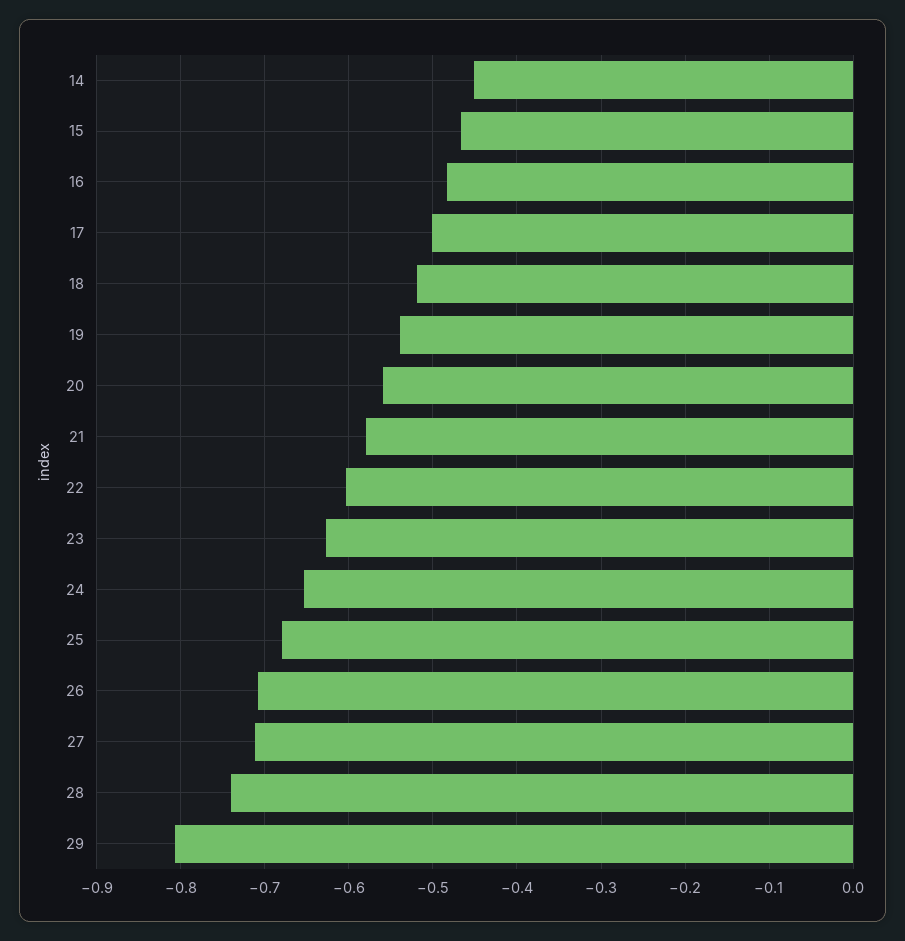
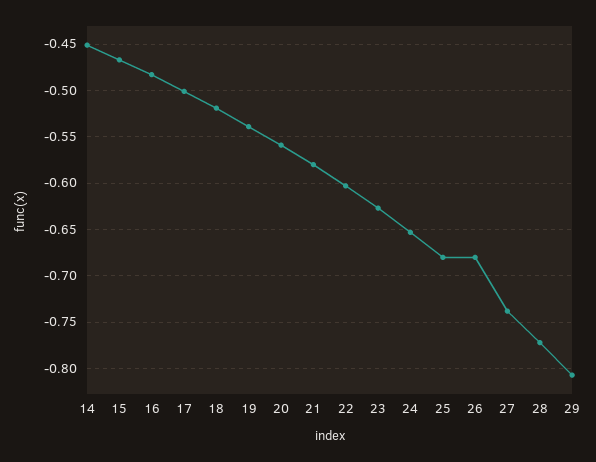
  {
    "14": -0.45,
    "15": -0.47,
    "16": -0.48,
    "17": -0.5,
    "18": -0.52,
    "19": -0.54,
    "20": -0.56,
    "21": -0.58,
    "22": -0.6,
    "23": -0.63,
    "24": -0.65,
    "25": -0.68,
-   "26": -0.71,
+   "26": -0.68,
-   "27": -0.71,
+   "27": -0.74,
-   "28": -0.74,
+   "28": -0.77,
    "29": -0.81
  }

